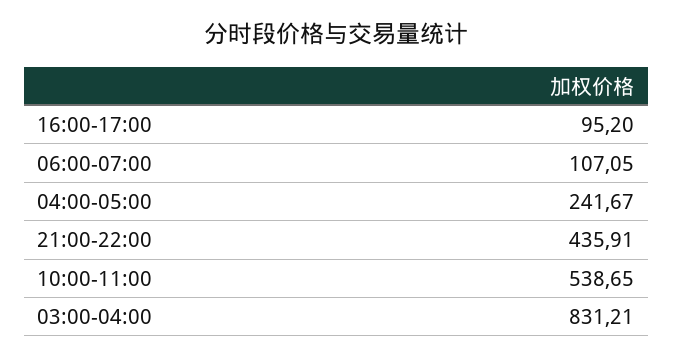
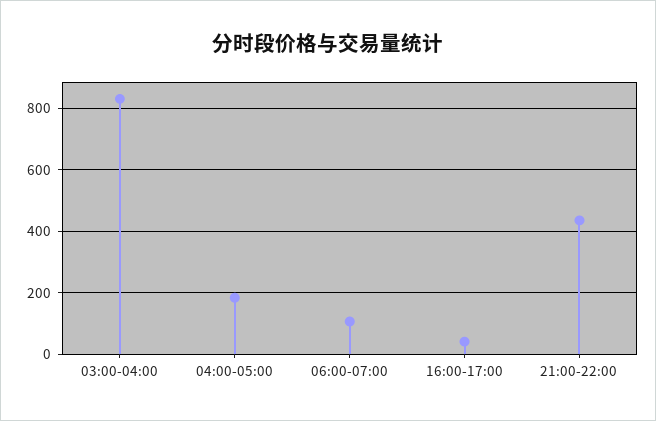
  {
-   "16:00-17:00": 95.2,
+   "16:00-17:00": 40,
    "06:00-07:00": 107.05,
-   "04:00-05:00": 241.67,
+   "04:00-05:00": 180,
    "21:00-22:00": 435.91,
-   "10:00-11:00": 538.65,
    "03:00-04:00": 831.21
  }

